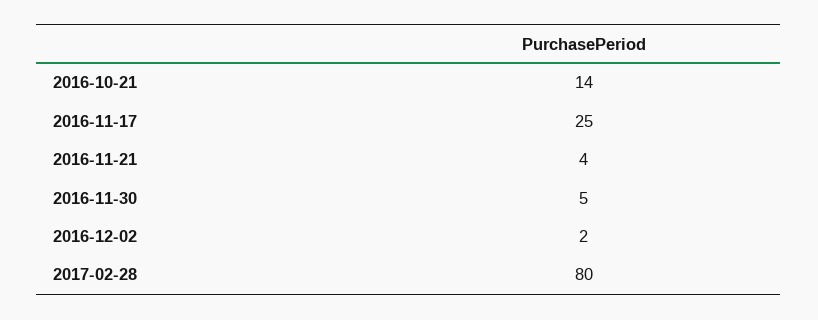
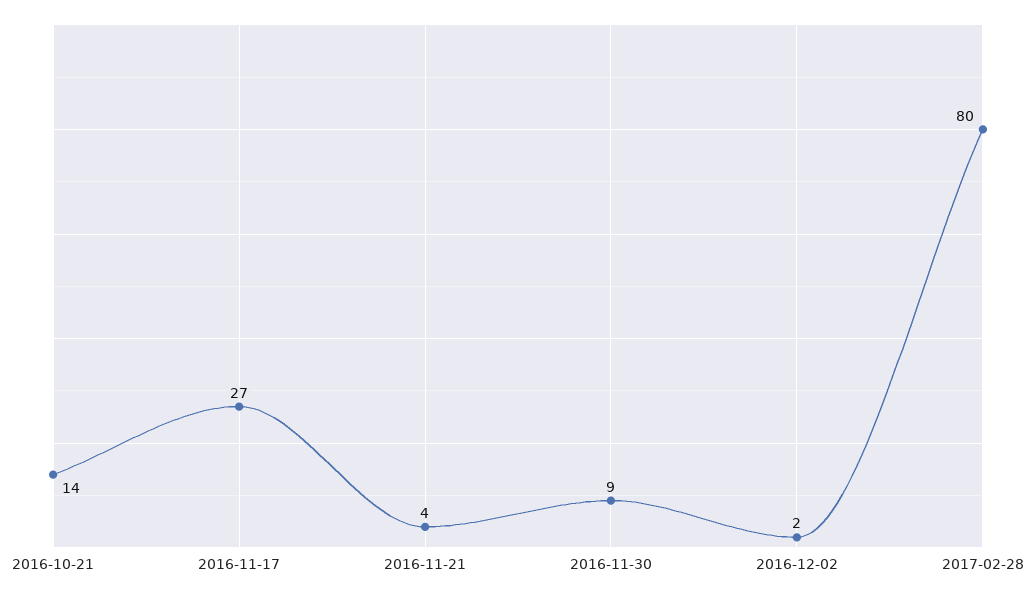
  {
    "2016-10-21": 14,
-   "2016-11-17": 25,
+   "2016-11-17": 27,
    "2016-11-21": 4,
-   "2016-11-30": 5,
+   "2016-11-30": 9,
    "2016-12-02": 2,
    "2017-02-28": 80
  }

